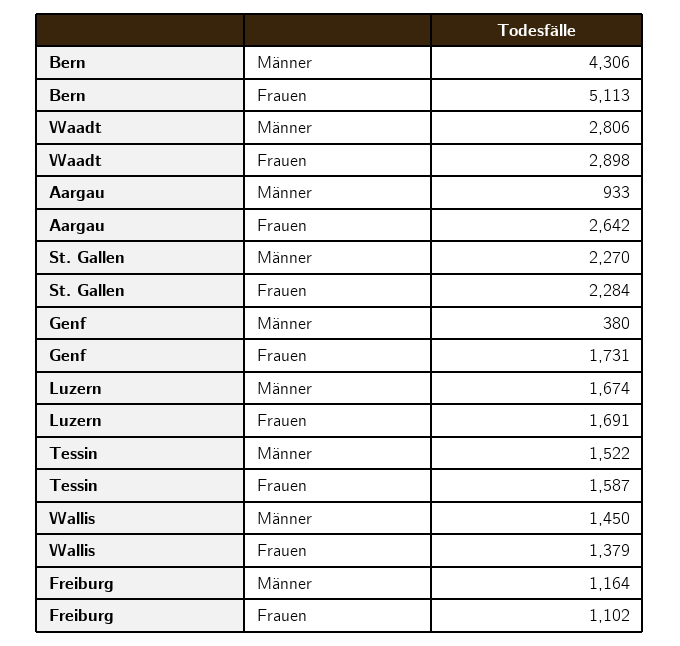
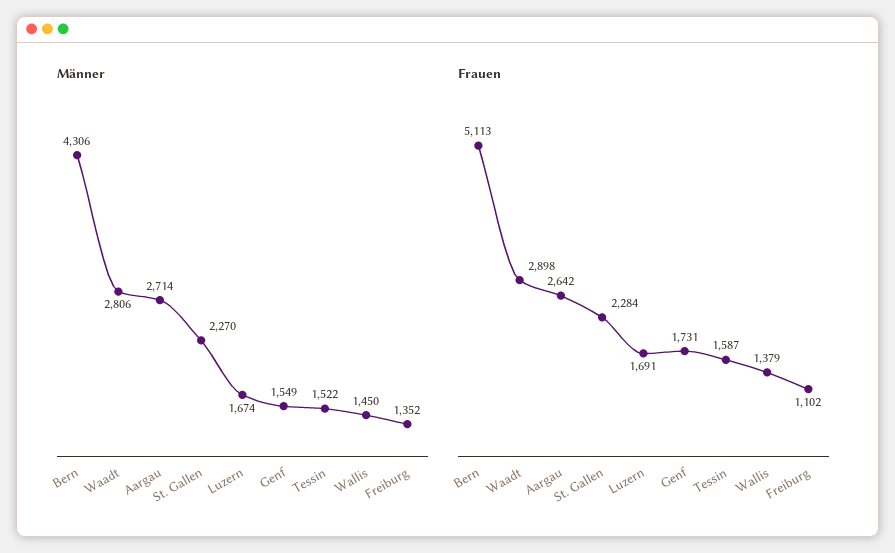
  {
    "Männer": {
      "Bern": 4306,
      "Waadt": 2806,
-     "Aargau": 933,
+     "Aargau": 2714,
      "St. Gallen": 2270,
-     "Genf": 380,
+     "Genf": 1549,
      "Luzern": 1674,
      "Tessin": 1522,
      "Wallis": 1450,
-     "Freiburg": 1164
+     "Freiburg": 1352
    },
    "Frauen": {
      "Bern": 5113,
      "Waadt": 2898,
      "Aargau": 2642,
      "St. Gallen": 2284,
      "Genf": 1731,
      "Luzern": 1691,
      "Tessin": 1587,
      "Wallis": 1379,
      "Freiburg": 1102
    }
  }

